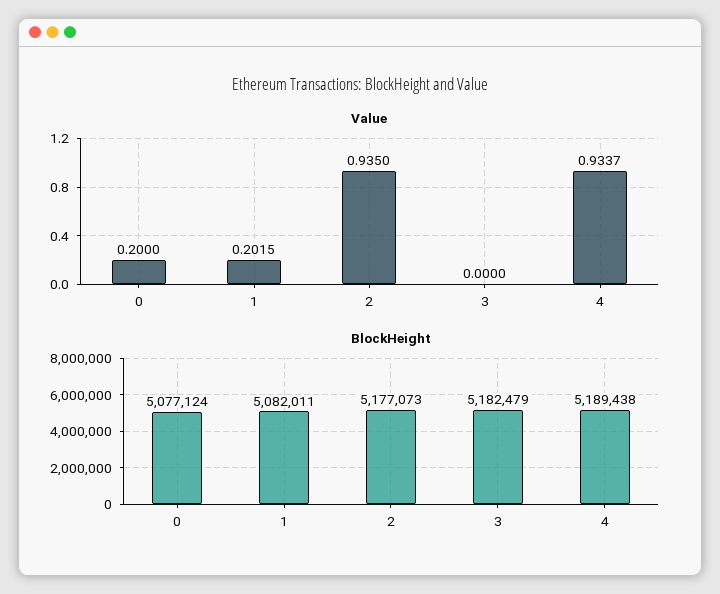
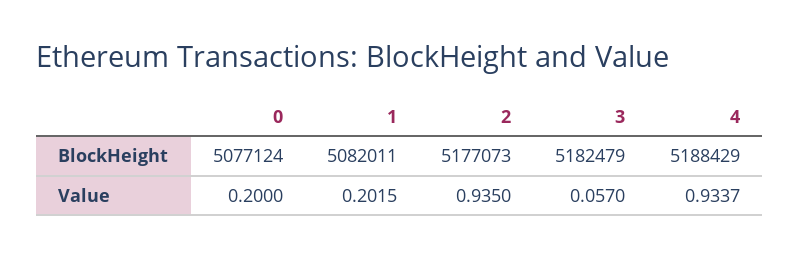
  {
    "Value": {
      "0": 0.2,
      "1": 0.2015,
      "2": 0.935,
-     "3": 0,
+     "3": 0.057,
      "4": 0.9337
    },
    "BlockHeight": {
      "0": 5077124,
      "1": 5082011,
      "2": 5177073,
      "3": 5182479,
-     "4": 5189438
+     "4": 5188429
    }
  }

